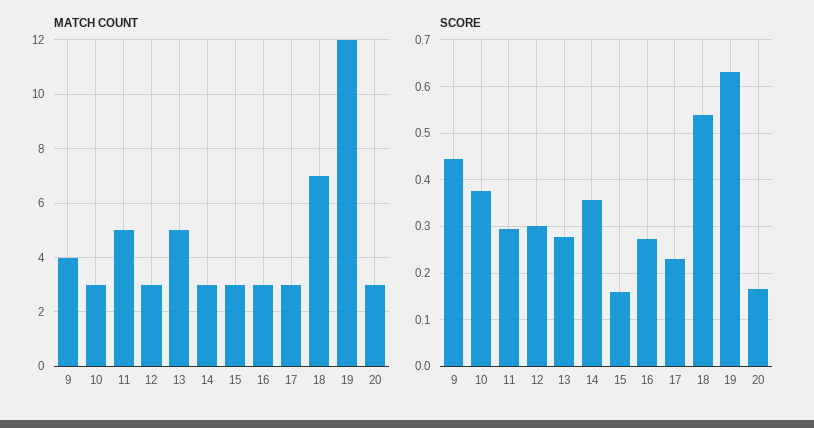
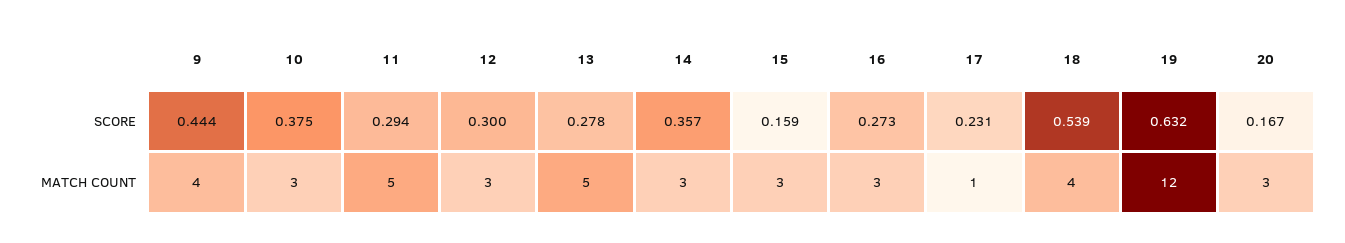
  {
    "MATCH COUNT": {
      "9": 4,
      "10": 3,
      "11": 5,
      "12": 3,
      "13": 5,
      "14": 3,
      "15": 3,
      "16": 3,
-     "17": 3,
+     "17": 1,
-     "18": 7,
+     "18": 4,
      "19": 12,
      "20": 3
    },
    "SCORE": {
      "9": 0.444,
      "10": 0.375,
      "11": 0.294,
      "12": 0.3,
      "13": 0.278,
      "14": 0.357,
      "15": 0.159,
      "16": 0.273,
      "17": 0.231,
      "18": 0.539,
      "19": 0.632,
      "20": 0.167
    }
  }

